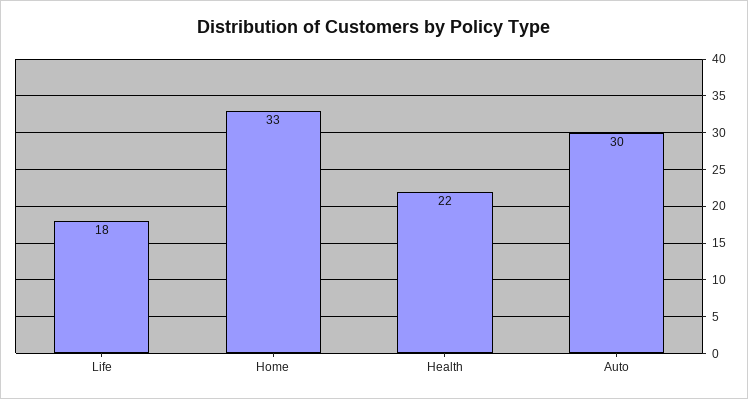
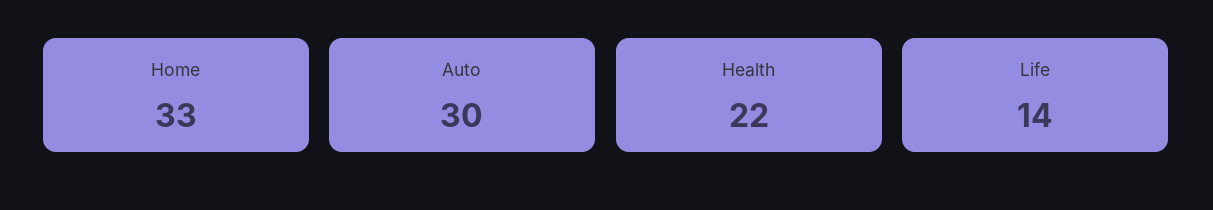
  {
-   "Life": 18,
+   "Life": 14,
    "Home": 33,
    "Health": 22,
    "Auto": 30
  }

